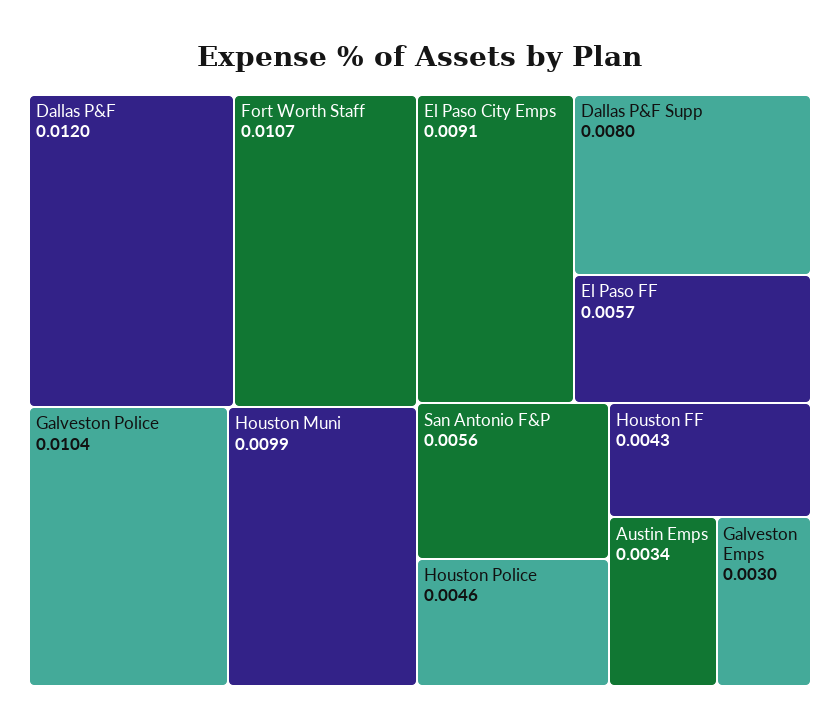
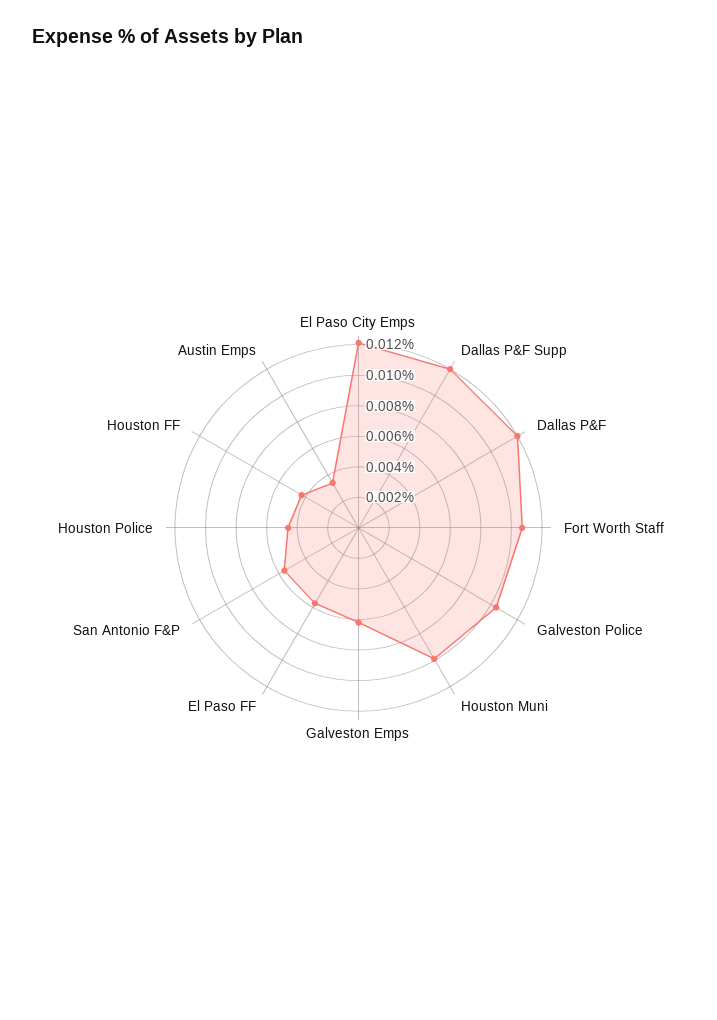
  {
    "Dallas P&F": 0.012,
    "Fort Worth Staff": 0.0107,
    "Galveston Police": 0.0104,
    "Houston Muni": 0.0099,
-   "El Paso City Emps": 0.0091,
+   "El Paso City Emps": 0.012,
-   "Dallas P&F Supp": 0.008,
+   "Dallas P&F Supp": 0.012,
    "El Paso FF": 0.0057,
    "San Antonio F&P": 0.0056,
    "Houston Police": 0.0046,
    "Houston FF": 0.0043,
    "Austin Emps": 0.0034,
-   "Galveston Emps": 0.003
+   "Galveston Emps": 0.006
  }

